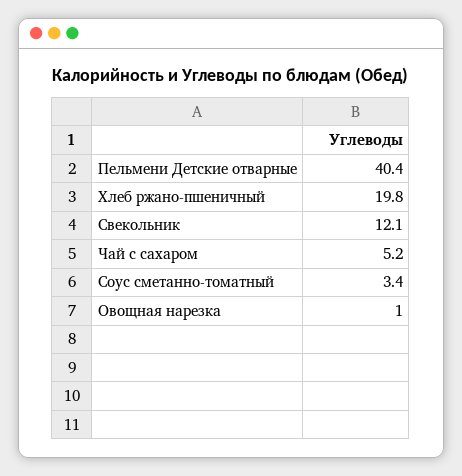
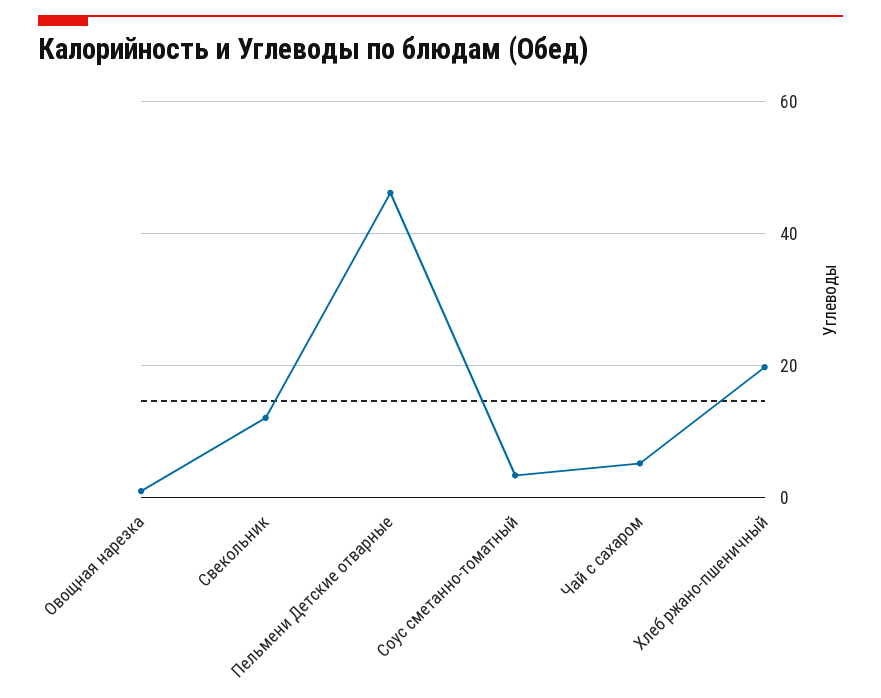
  {
-   "Пельмени Детские отварные": 40.4,
+   "Пельмени Детские отварные": 46,
    "Хлеб ржано-пшеничный": 19.8,
    "Свекольник": 12.1,
    "Чай с сахаром": 5.2,
    "Соус сметанно-томатный": 3.4,
    "Овощная нарезка": 1
  }

